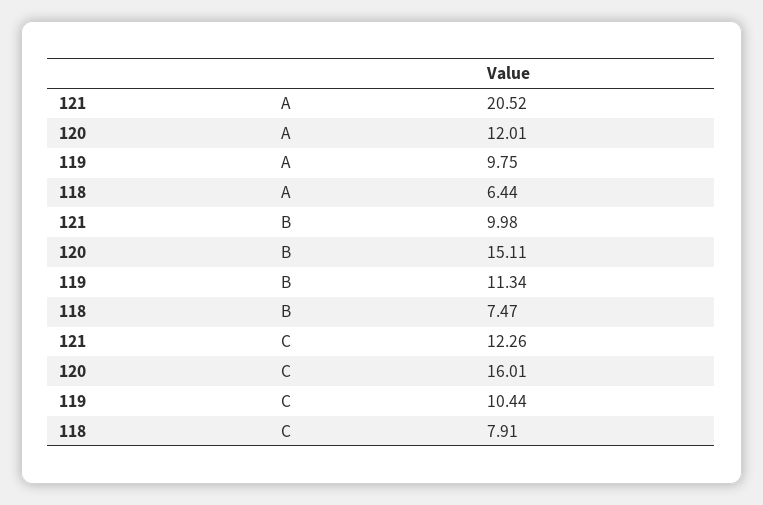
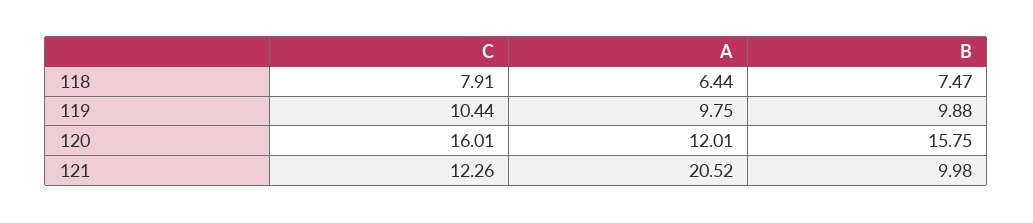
  {
    "121": {
      "A": 20.52,
      "B": 9.98,
      "C": 12.26
    },
    "120": {
      "A": 12.01,
-     "B": 15.11,
+     "B": 15.75,
      "C": 16.01
    },
    "119": {
      "A": 9.75,
-     "B": 11.34,
+     "B": 9.88,
      "C": 10.44
    },
    "118": {
      "A": 6.44,
      "B": 7.47,
      "C": 7.91
    }
  }

